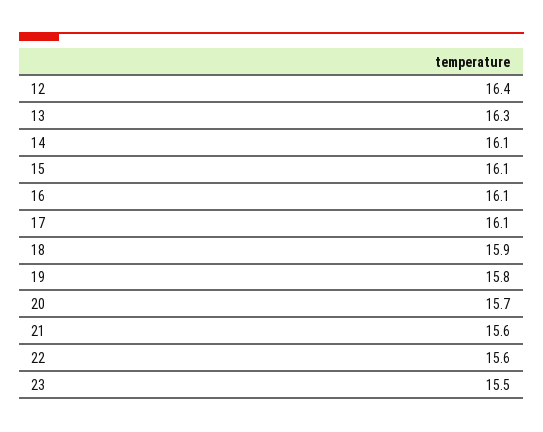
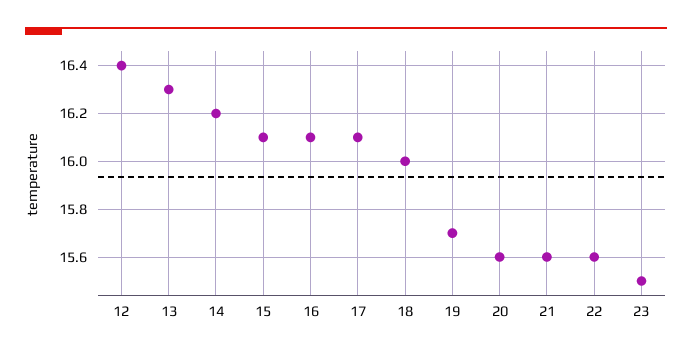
  {
    "12": 16.4,
    "13": 16.3,
-   "14": 16.1,
+   "14": 16.2,
    "15": 16.1,
    "16": 16.1,
    "17": 16.1,
-   "18": 15.9,
+   "18": 16,
-   "19": 15.8,
+   "19": 15.7,
-   "20": 15.7,
+   "20": 15.6,
    "21": 15.6,
    "22": 15.6,
    "23": 15.5
  }

